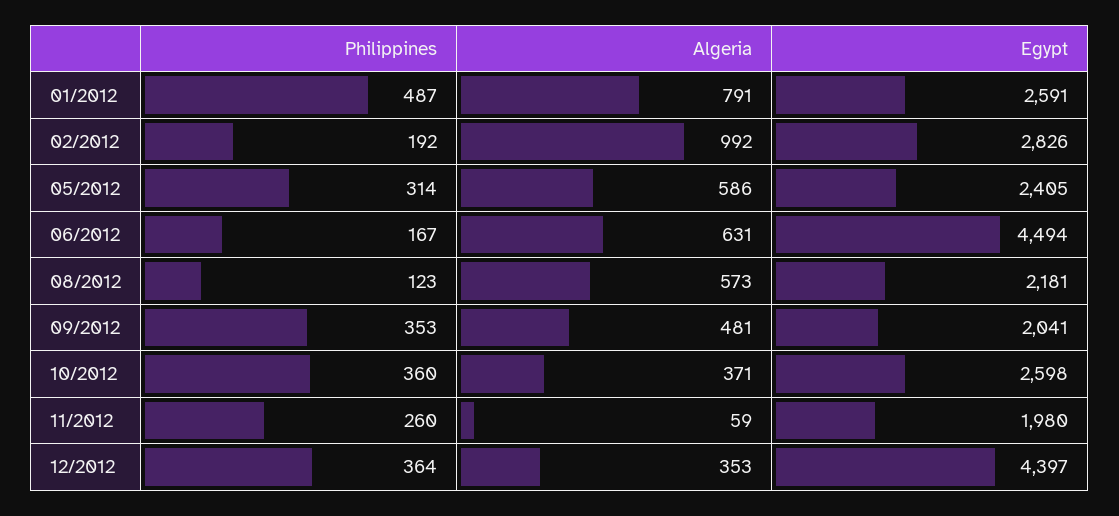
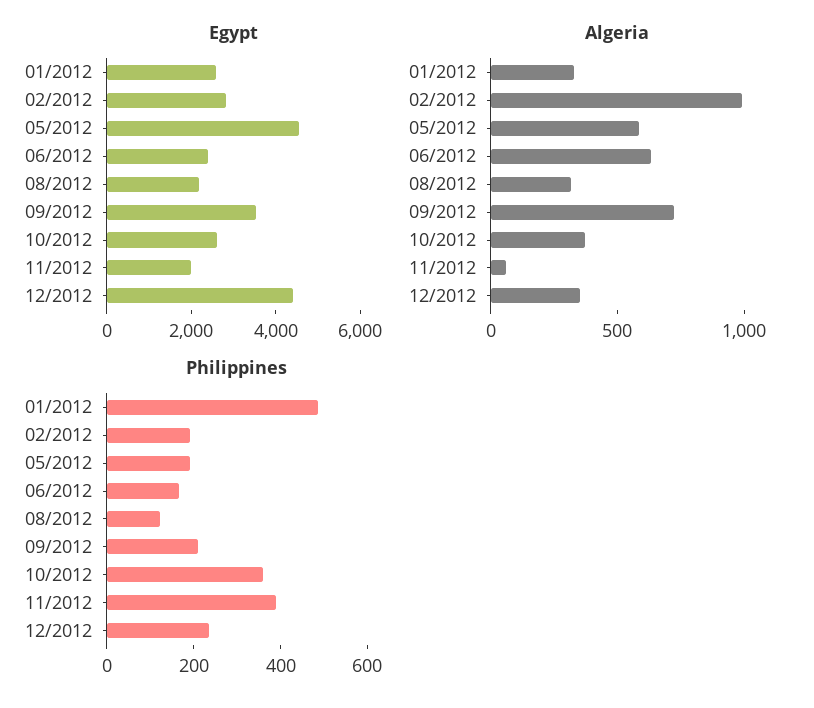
  {
    "Philippines": {
      "01/2012": 487,
      "02/2012": 192,
-     "05/2012": 314,
+     "05/2012": 200,
      "06/2012": 167,
      "08/2012": 123,
-     "09/2012": 353,
+     "09/2012": 200,
      "10/2012": 360,
-     "11/2012": 260,
+     "11/2012": 400,
-     "12/2012": 364
+     "12/2012": 250
    },
    "Algeria": {
-     "01/2012": 791,
+     "01/2012": 300,
      "02/2012": 992,
      "05/2012": 586,
      "06/2012": 631,
-     "08/2012": 573,
+     "08/2012": 300,
-     "09/2012": 481,
+     "09/2012": 700,
      "10/2012": 371,
      "11/2012": 59,
      "12/2012": 353
    },
    "Egypt": {
      "01/2012": 2591,
      "02/2012": 2826,
-     "05/2012": 2405,
+     "05/2012": 4500,
-     "06/2012": 4494,
+     "06/2012": 2500,
      "08/2012": 2181,
-     "09/2012": 2041,
+     "09/2012": 3500,
      "10/2012": 2598,
      "11/2012": 1980,
      "12/2012": 4397
    }
  }

